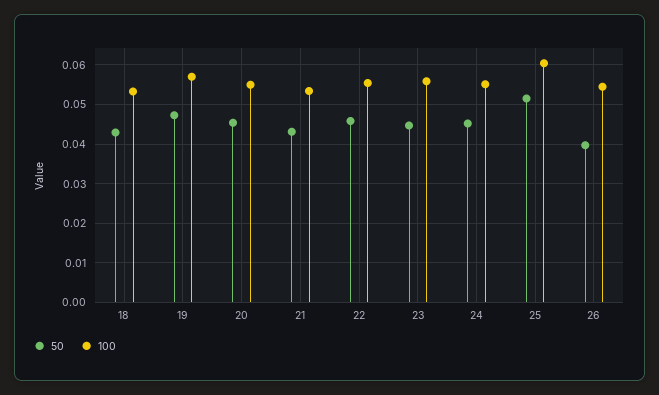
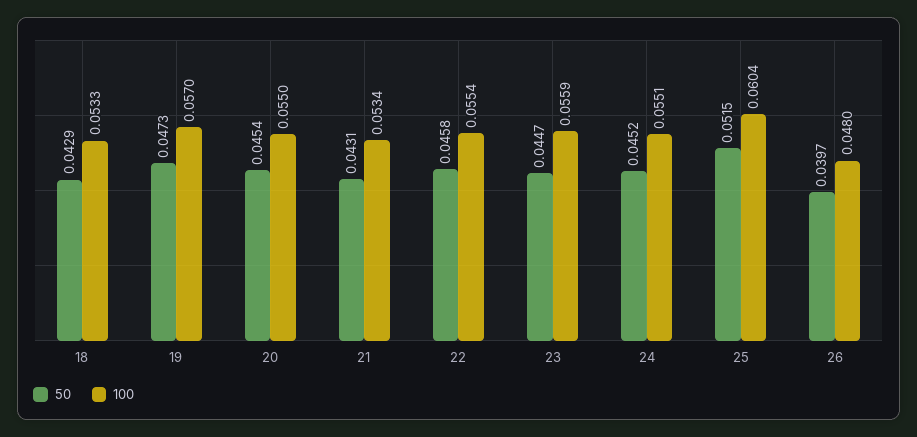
  {
    "50": {
      "18": 0.0429,
      "19": 0.0473,
      "20": 0.0454,
      "21": 0.0431,
      "22": 0.0458,
      "23": 0.0447,
      "24": 0.0452,
      "25": 0.0515,
      "26": 0.0397
    },
    "100": {
      "18": 0.0533,
      "19": 0.057,
      "20": 0.055,
      "21": 0.0534,
      "22": 0.0554,
      "23": 0.0559,
      "24": 0.0551,
      "25": 0.0604,
-     "26": 0.054
+     "26": 0.048
    }
  }

